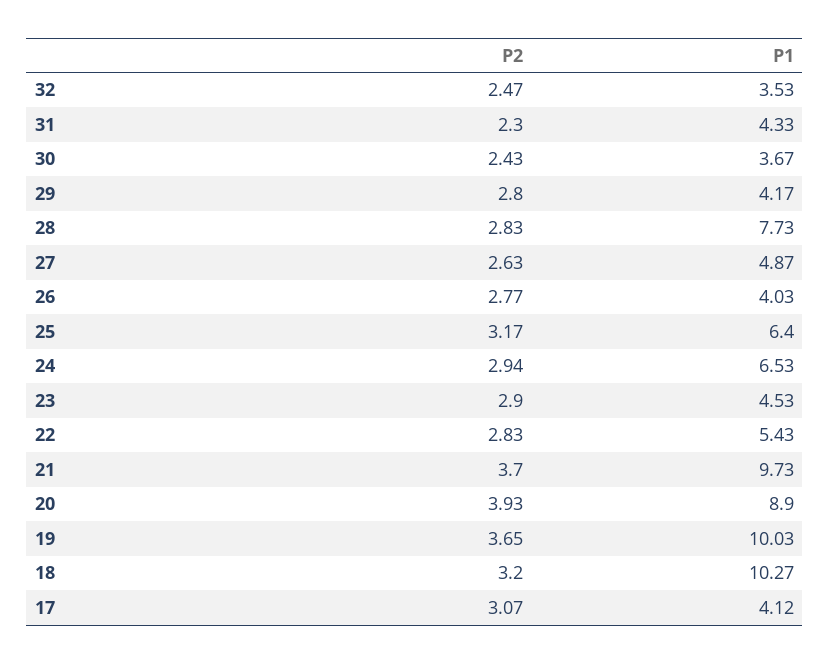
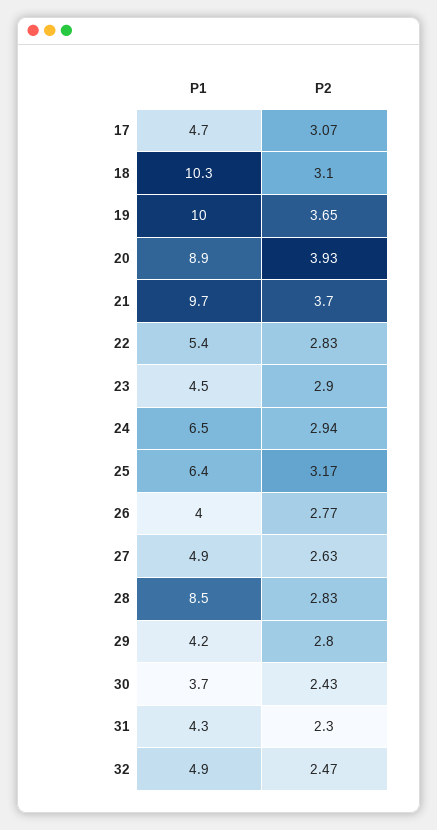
  {
    "P2": {
      "32": 2.47,
      "31": 2.3,
      "30": 2.43,
      "29": 2.8,
      "28": 2.83,
      "27": 2.63,
      "26": 2.77,
      "25": 3.17,
      "24": 2.94,
      "23": 2.9,
      "22": 2.83,
      "21": 3.7,
      "20": 3.93,
      "19": 3.65,
-     "18": 3.2,
+     "18": 3.1,
      "17": 3.07
    },
    "P1": {
-     "32": 3.53,
+     "32": 4.9,
      "31": 4.33,
      "30": 3.67,
      "29": 4.17,
-     "28": 7.73,
+     "28": 8.5,
      "27": 4.87,
      "26": 4.03,
      "25": 6.4,
      "24": 6.53,
      "23": 4.53,
      "22": 5.43,
      "21": 9.73,
      "20": 8.9,
      "19": 10.03,
      "18": 10.27,
-     "17": 4.12
+     "17": 4.7
    }
  }

